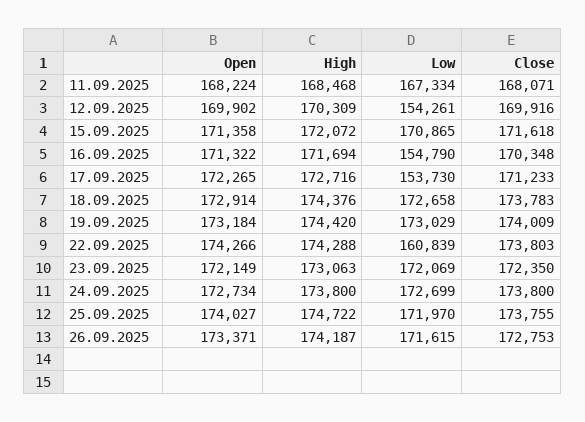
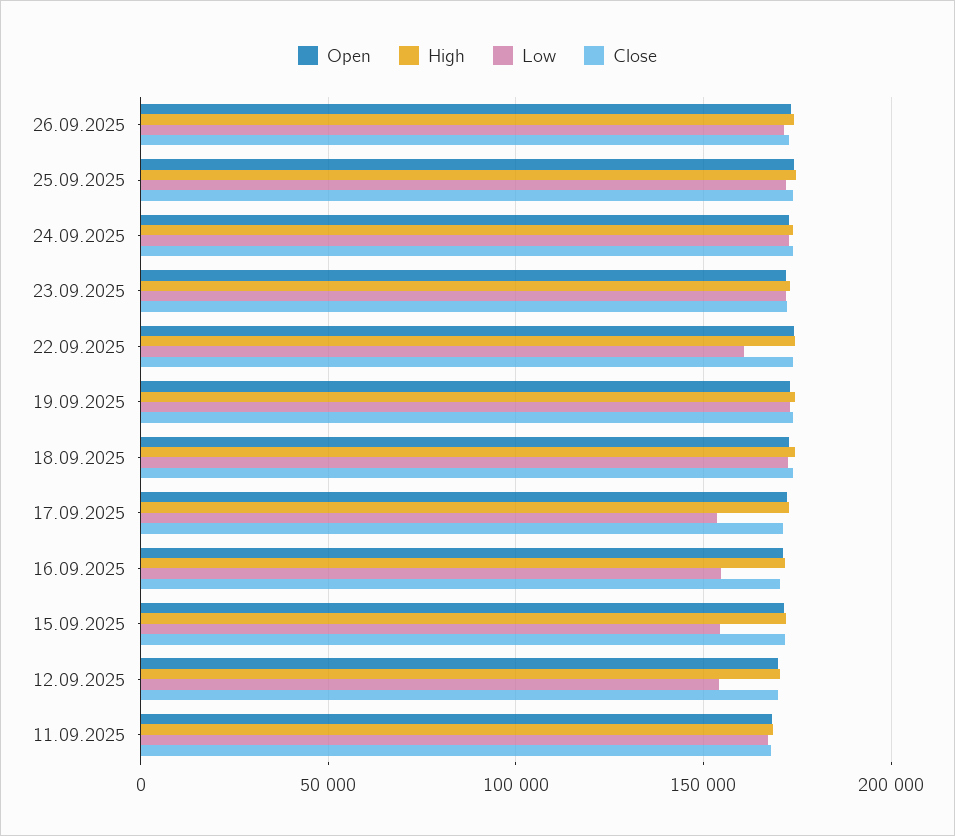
  {
    "Open": {
      "11.09.2025": 168224,
      "12.09.2025": 169902,
      "15.09.2025": 171358,
      "16.09.2025": 171322,
      "17.09.2025": 172265,
      "18.09.2025": 172914,
      "19.09.2025": 173184,
      "22.09.2025": 174266,
      "23.09.2025": 172149,
      "24.09.2025": 172734,
      "25.09.2025": 174027,
      "26.09.2025": 173371
    },
    "High": {
      "11.09.2025": 168468,
      "12.09.2025": 170309,
      "15.09.2025": 172072,
      "16.09.2025": 171694,
      "17.09.2025": 172716,
      "18.09.2025": 174376,
      "19.09.2025": 174420,
      "22.09.2025": 174288,
      "23.09.2025": 173063,
      "24.09.2025": 173800,
      "25.09.2025": 174722,
      "26.09.2025": 174187
    },
    "Low": {
      "11.09.2025": 167334,
      "12.09.2025": 154261,
-     "15.09.2025": 170865,
+     "15.09.2025": 155000,
      "16.09.2025": 154790,
      "17.09.2025": 153730,
      "18.09.2025": 172658,
      "19.09.2025": 173029,
      "22.09.2025": 160839,
      "23.09.2025": 172069,
      "24.09.2025": 172699,
      "25.09.2025": 171970,
      "26.09.2025": 171615
    },
    "Close": {
      "11.09.2025": 168071,
      "12.09.2025": 169916,
      "15.09.2025": 171618,
      "16.09.2025": 170348,
      "17.09.2025": 171233,
      "18.09.2025": 173783,
      "19.09.2025": 174009,
      "22.09.2025": 173803,
      "23.09.2025": 172350,
      "24.09.2025": 173800,
      "25.09.2025": 173755,
      "26.09.2025": 172753
    }
  }

